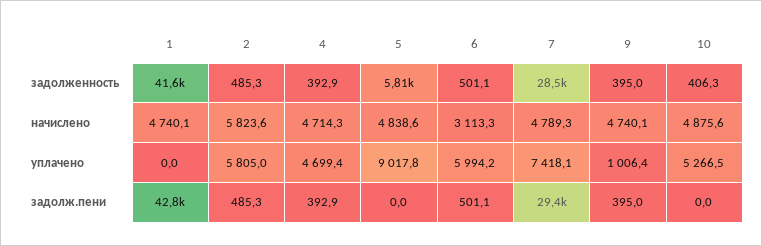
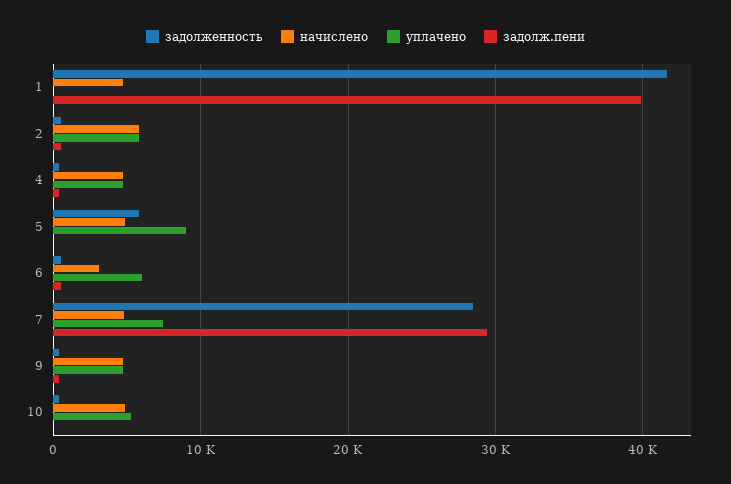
  {
    "задолженность": {
      "1": 41600,
      "2": 485.3,
      "4": 392.9,
      "5": 5810,
      "6": 501.1,
      "7": 28500,
      "9": 395,
      "10": 406.3
    },
    "начислено": {
      "1": 4740.1,
      "2": 5823.6,
      "4": 4714.3,
      "5": 4838.6,
      "6": 3113.3,
      "7": 4789.3,
      "9": 4740.1,
      "10": 4875.6
    },
    "уплачено": {
      "1": 0,
      "2": 5805,
      "4": 4699.4,
      "5": 9017.8,
      "6": 5994.2,
      "7": 7418.1,
-     "9": 1006.4,
+     "9": 5000,
      "10": 5266.5
    },
    "задолж.пени": {
-     "1": 42800,
+     "1": 40000,
      "2": 485.3,
      "4": 392.9,
      "5": 0,
      "6": 501.1,
      "7": 29400,
      "9": 395,
      "10": 0
    }
  }

